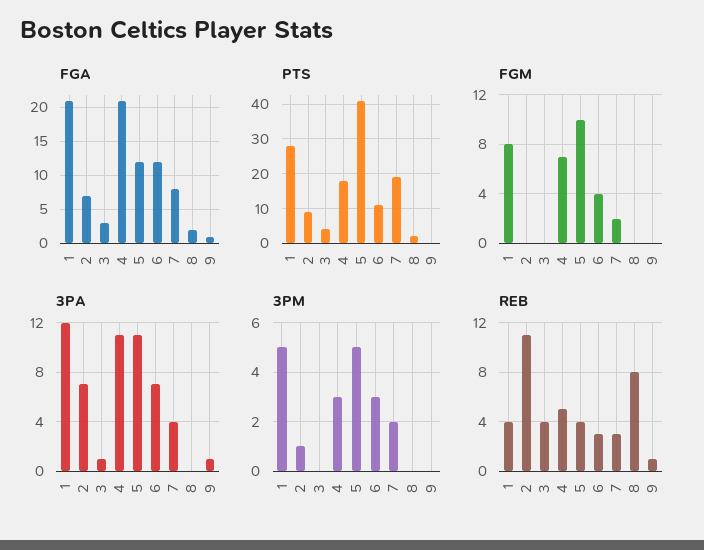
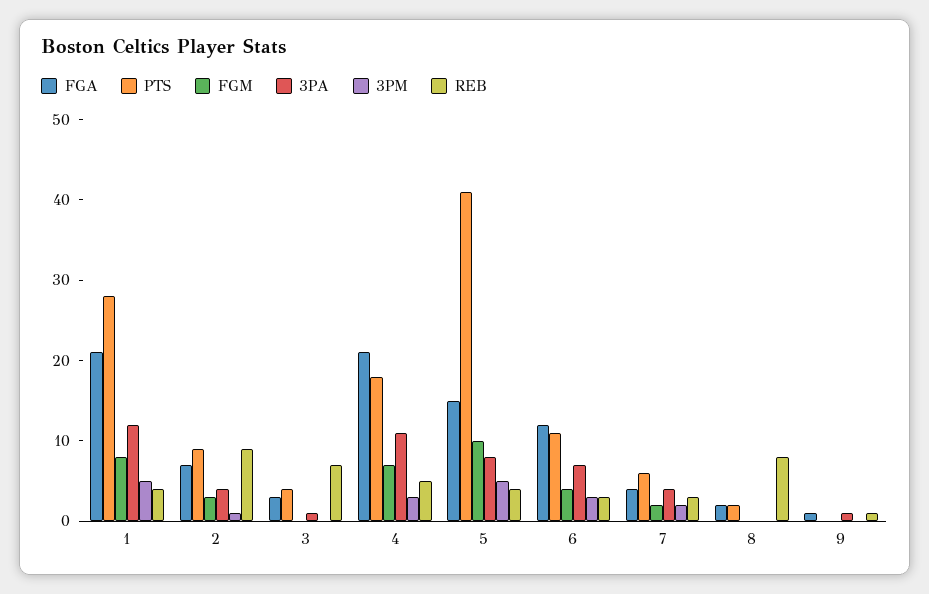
  {
    "FGA": {
      "1": 21,
      "2": 7,
      "3": 3,
      "4": 21,
-     "5": 12,
+     "5": 15,
      "6": 12,
-     "7": 8,
+     "7": 4,
      "8": 2,
      "9": 1
    },
    "PTS": {
      "1": 28,
      "2": 9,
      "3": 4,
      "4": 18,
      "5": 41,
      "6": 11,
-     "7": 20,
+     "7": 6,
      "8": 2,
      "9": 0
    },
    "FGM": {
      "1": 8,
-     "2": 0,
+     "2": 3,
      "3": 0,
      "4": 7,
      "5": 10,
      "6": 4,
      "7": 2,
      "8": 0,
      "9": 0
    },
    "3PA": {
      "1": 12,
-     "2": 7,
+     "2": 4,
      "3": 1,
      "4": 11,
-     "5": 11,
+     "5": 8,
      "6": 7,
      "7": 4,
      "8": 0,
      "9": 1
    },
    "3PM": {
      "1": 5,
      "2": 1,
      "3": 0,
      "4": 3,
      "5": 5,
      "6": 3,
      "7": 2,
      "8": 0,
      "9": 0
    },
    "REB": {
      "1": 4,
-     "2": 11,
+     "2": 9,
-     "3": 4,
+     "3": 7,
      "4": 5,
      "5": 4,
      "6": 3,
      "7": 3,
      "8": 8,
      "9": 1
    }
  }

